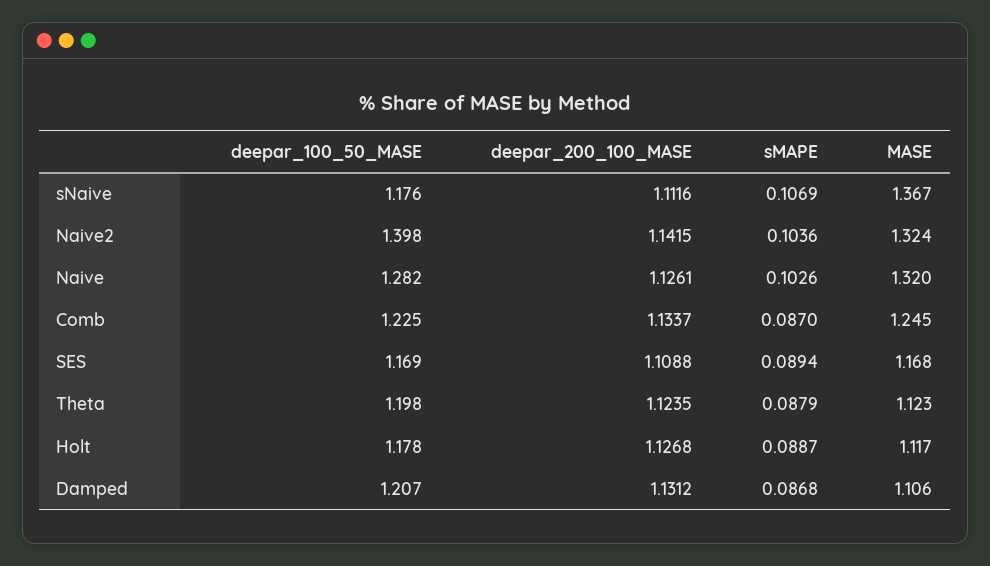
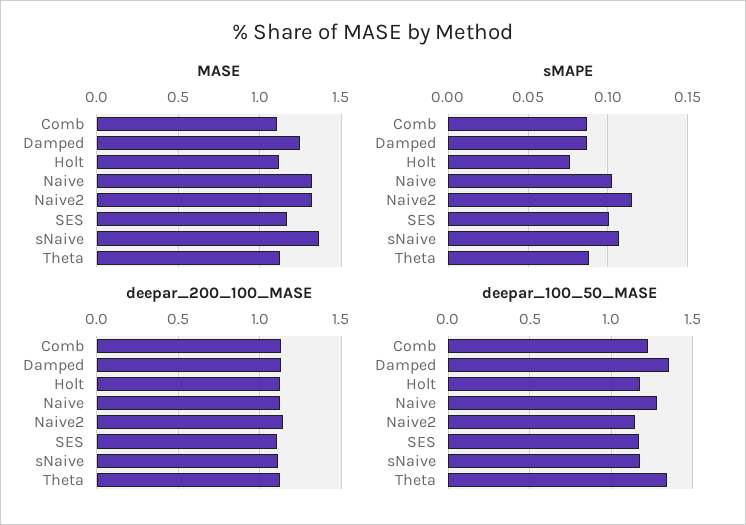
  {
    "deepar_100_50_MASE": {
      "sNaive": 1.176,
-     "Naive2": 1.398,
+     "Naive2": 1.15,
      "Naive": 1.282,
      "Comb": 1.225,
      "SES": 1.169,
-     "Theta": 1.198,
+     "Theta": 1.35,
      "Holt": 1.178,
-     "Damped": 1.207
+     "Damped": 1.35
    },
    "deepar_200_100_MASE": {
      "sNaive": 1.1116,
      "Naive2": 1.1415,
      "Naive": 1.1261,
      "Comb": 1.1337,
      "SES": 1.1088,
      "Theta": 1.1235,
      "Holt": 1.1268,
      "Damped": 1.1312
    },
    "sMAPE": {
      "sNaive": 0.1069,
-     "Naive2": 0.1036,
+     "Naive2": 0.115,
      "Naive": 0.1026,
      "Comb": 0.087,
-     "SES": 0.0894,
+     "SES": 0.1,
      "Theta": 0.0879,
-     "Holt": 0.0887,
+     "Holt": 0.075,
      "Damped": 0.0868
    },
    "MASE": {
      "sNaive": 1.367,
      "Naive2": 1.324,
      "Naive": 1.32,
-     "Comb": 1.245,
+     "Comb": 1.1,
      "SES": 1.168,
      "Theta": 1.123,
      "Holt": 1.117,
-     "Damped": 1.106
+     "Damped": 1.25
    }
  }

